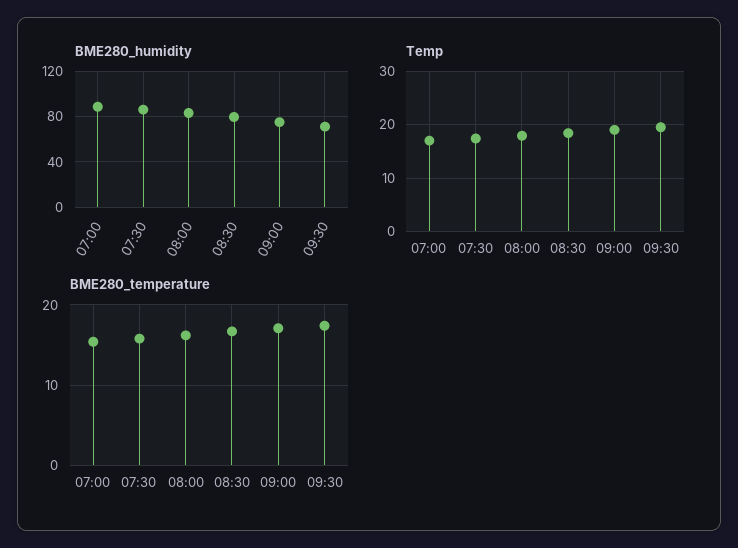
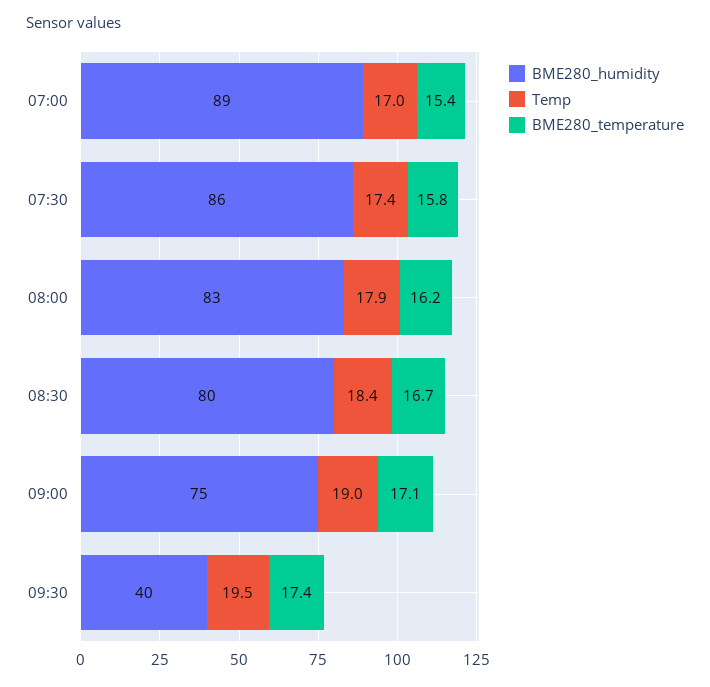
  {
    "BME280_humidity": {
      "07:00": 89,
      "07:30": 86,
      "08:00": 83,
      "08:30": 80,
      "09:00": 75,
-     "09:30": 70
+     "09:30": 40
    },
    "Temp": {
      "07:00": 17,
      "07:30": 17.4,
      "08:00": 17.9,
      "08:30": 18.4,
      "09:00": 19,
      "09:30": 19.5
    },
    "BME280_temperature": {
      "07:00": 15.4,
      "07:30": 15.8,
      "08:00": 16.2,
      "08:30": 16.7,
      "09:00": 17.1,
      "09:30": 17.4
    }
  }

